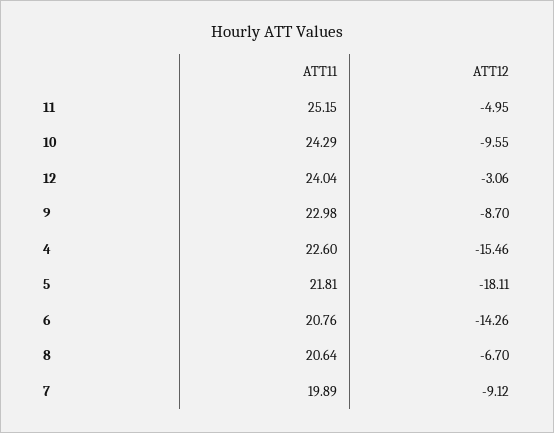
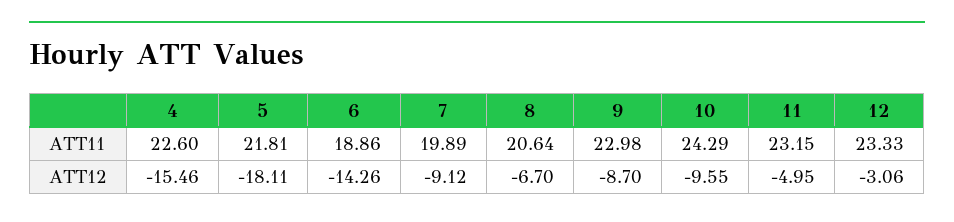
  {
    "ATT11": {
-     "11": 25.15,
+     "11": 23.15,
      "10": 24.29,
-     "12": 24.04,
+     "12": 23.33,
      "9": 22.98,
      "4": 22.6,
      "5": 21.81,
-     "6": 20.76,
+     "6": 18.86,
      "8": 20.64,
      "7": 19.89
    },
    "ATT12": {
      "11": -4.95,
      "10": -9.55,
      "12": -3.06,
      "9": -8.7,
      "4": -15.46,
      "5": -18.11,
      "6": -14.26,
      "8": -6.7,
      "7": -9.12
    }
  }

